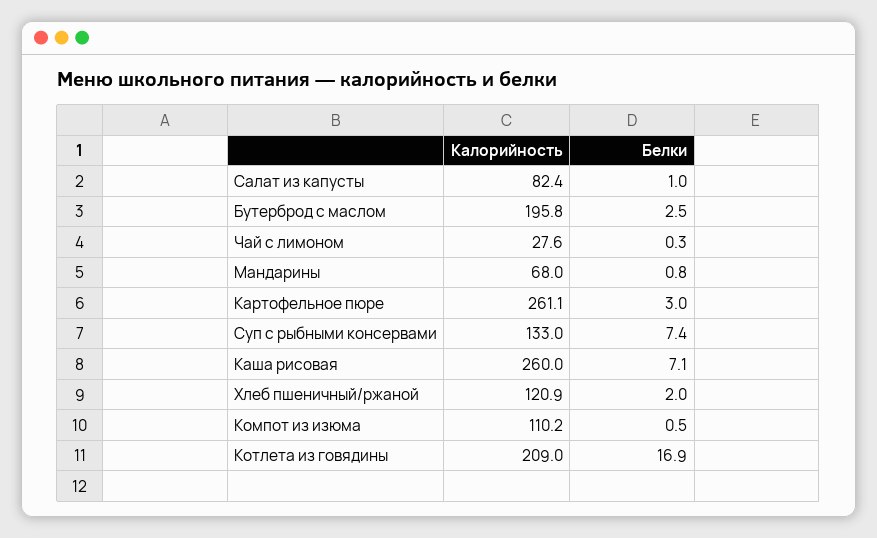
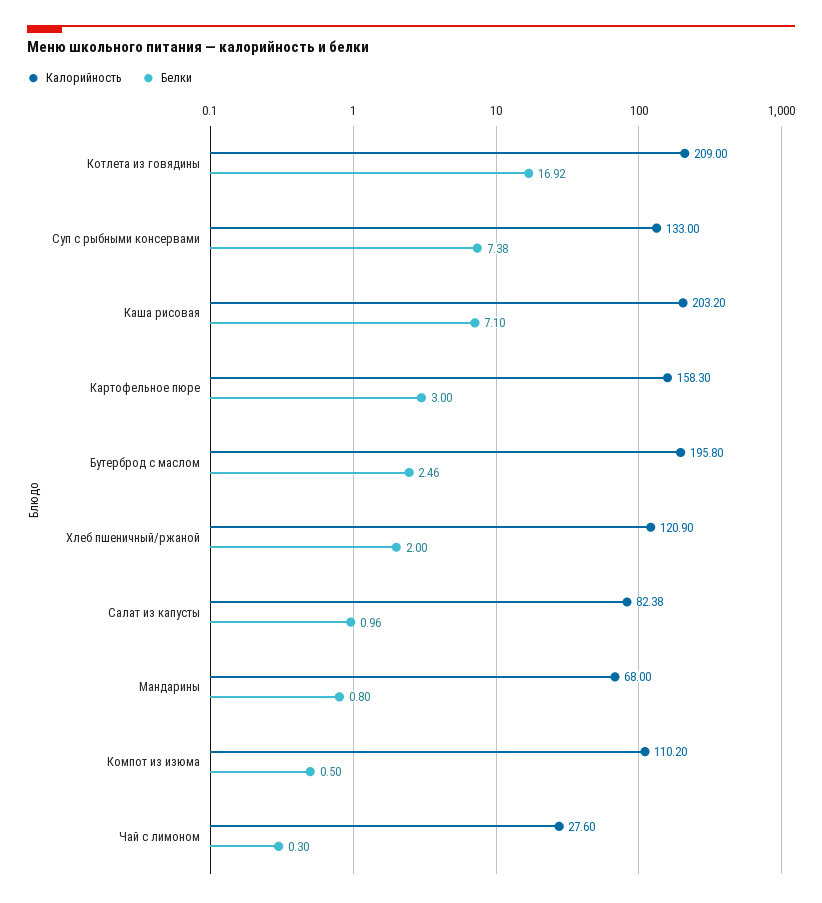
  {
    "Калорийность": {
      "Салат из капусты": 82.38,
      "Бутерброд с маслом": 195.8,
      "Чай с лимоном": 27.6,
      "Мандарины": 68,
-     "Картофельное пюре": 261.1,
+     "Картофельное пюре": 158.3,
      "Суп с рыбными консервами": 133,
-     "Каша рисовая": 260,
+     "Каша рисовая": 203.2,
      "Хлеб пшеничный/ржаной": 120.9,
      "Компот из изюма": 110.2,
      "Котлета из говядины": 209
    },
    "Белки": {
      "Салат из капусты": 0.96,
      "Бутерброд с маслом": 2.46,
      "Чай с лимоном": 0.3,
      "Мандарины": 0.8,
      "Картофельное пюре": 3,
      "Суп с рыбными консервами": 7.38,
      "Каша рисовая": 7.1,
      "Хлеб пшеничный/ржаной": 2,
      "Компот из изюма": 0.5,
      "Котлета из говядины": 16.92
    }
  }

